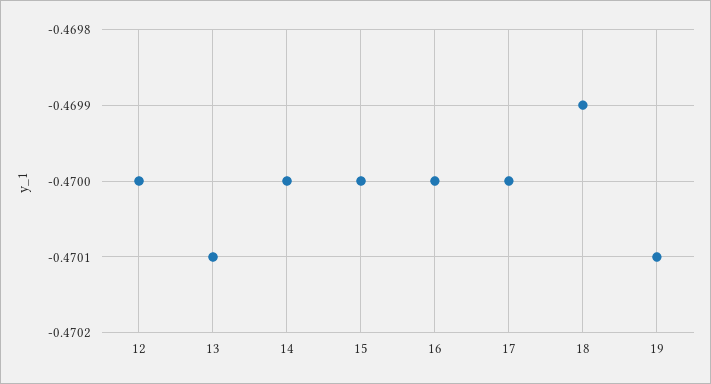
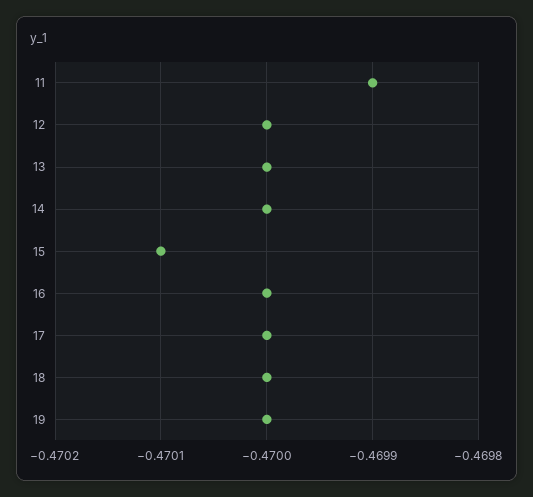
  {
    "12": -0.47,
-   "13": -0.4701,
+   "13": -0.47,
    "14": -0.47,
-   "15": -0.47,
+   "15": -0.4701,
    "16": -0.47,
    "17": -0.47,
-   "18": -0.4699,
+   "18": -0.47,
-   "19": -0.4701
+   "19": -0.47,
+   "11": -0.4699
  }

